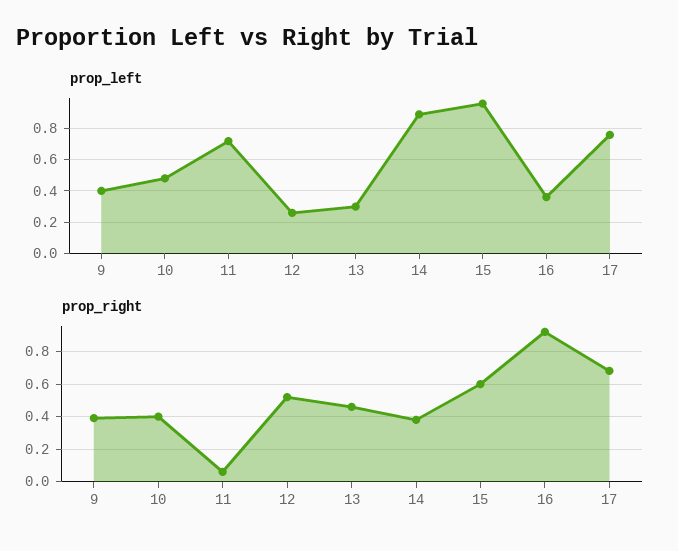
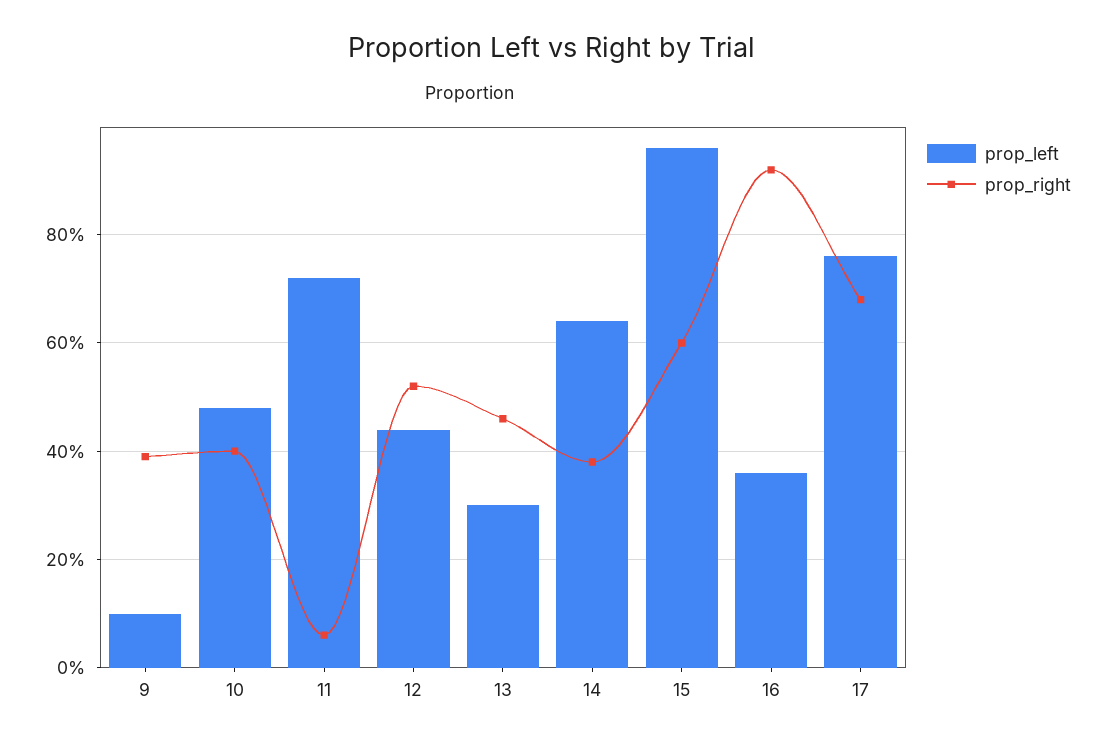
  {
    "prop_left": {
-     "9": 0.4,
+     "9": 0.1,
      "10": 0.5,
      "11": 0.7,
-     "12": 0.25,
+     "12": 0.45,
      "13": 0.3,
-     "14": 0.9,
+     "14": 0.65,
      "15": 0.95,
      "16": 0.35,
      "17": 0.75
    },
    "prop_right": {
      "9": 0.4,
      "10": 0.4,
      "11": 0.05,
      "12": 0.5,
      "13": 0.45,
      "14": 0.4,
      "15": 0.6,
      "16": 0.9,
      "17": 0.7
    }
  }

